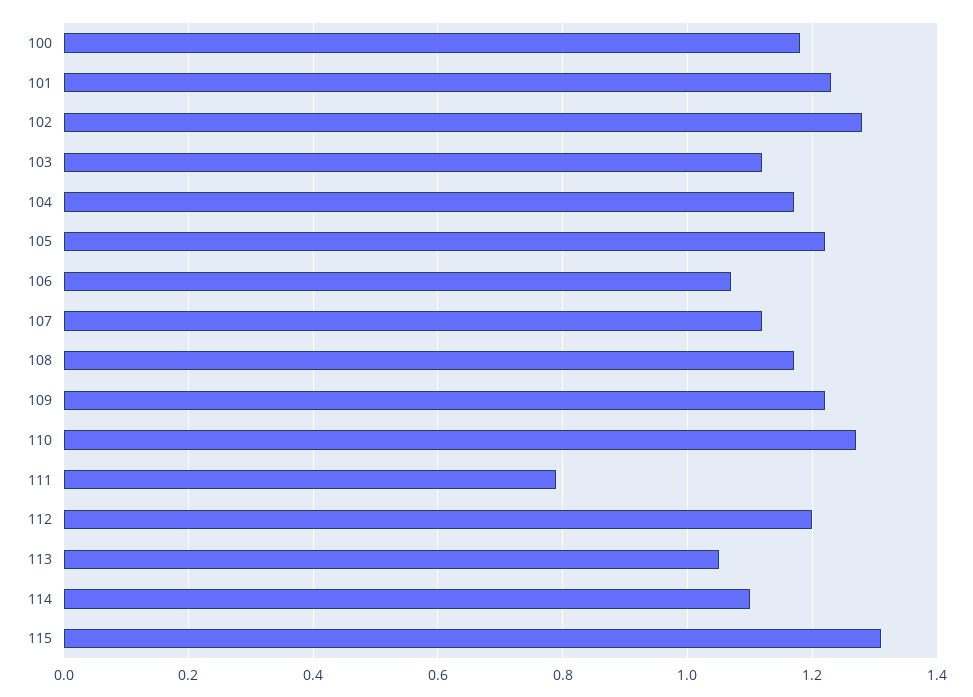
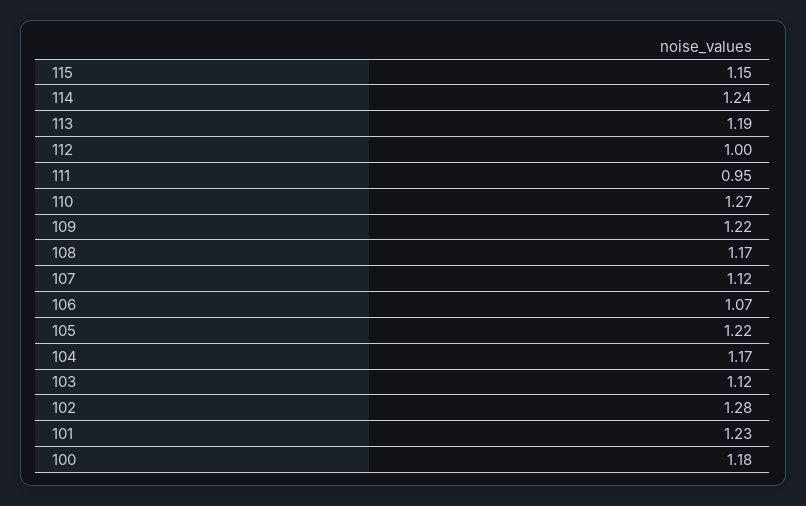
  {
    "100": 1.18,
    "101": 1.23,
    "102": 1.28,
    "103": 1.12,
    "104": 1.17,
    "105": 1.22,
    "106": 1.07,
    "107": 1.12,
    "108": 1.17,
    "109": 1.22,
    "110": 1.27,
-   "111": 0.8,
+   "111": 0.95,
-   "112": 1.2,
+   "112": 1,
-   "113": 1.05,
+   "113": 1.19,
-   "114": 1.1,
+   "114": 1.24,
-   "115": 1.3
+   "115": 1.15
  }

